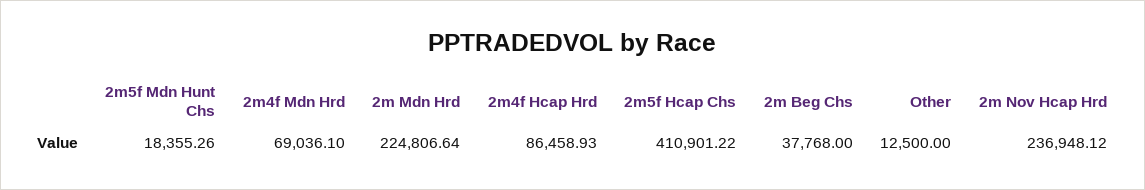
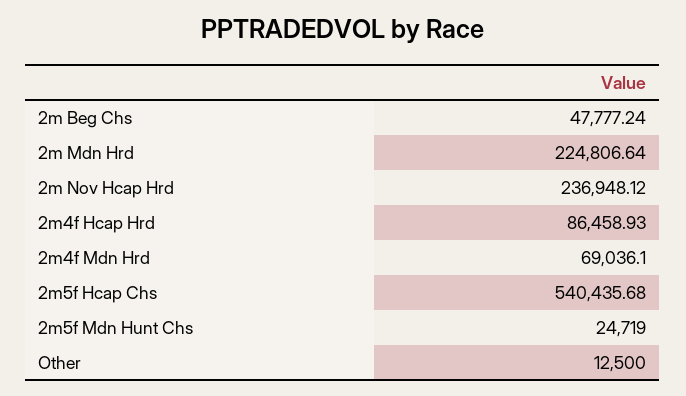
  {
-   "2m5f Mdn Hunt Chs": 18355.26,
+   "2m5f Mdn Hunt Chs": 24719,
    "2m4f Mdn Hrd": 69036.1,
    "2m Mdn Hrd": 224806.64,
    "2m4f Hcap Hrd": 86458.93,
-   "2m5f Hcap Chs": 410901.22,
+   "2m5f Hcap Chs": 540435.68,
-   "2m Beg Chs": 37768,
+   "2m Beg Chs": 47777.24,
    "Other": 12500,
    "2m Nov Hcap Hrd": 236948.12
  }

